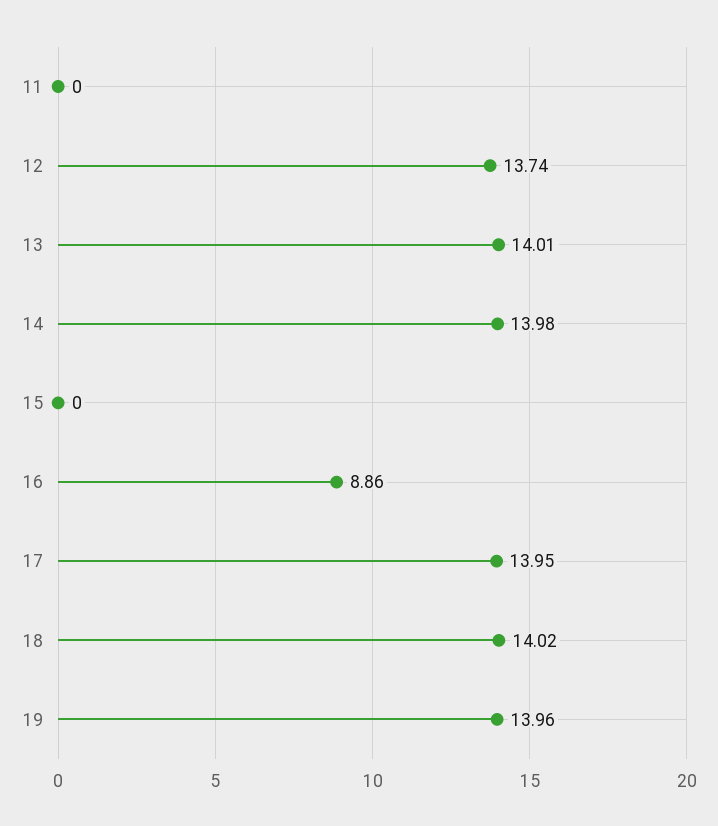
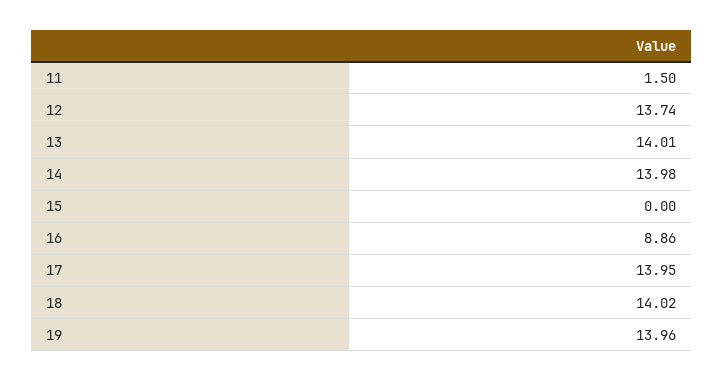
  {
-   "11": 0,
+   "11": 1.5,
    "12": 13.74,
    "13": 14.01,
    "14": 13.98,
    "15": 0,
    "16": 8.86,
    "17": 13.95,
    "18": 14.02,
    "19": 13.96
  }

